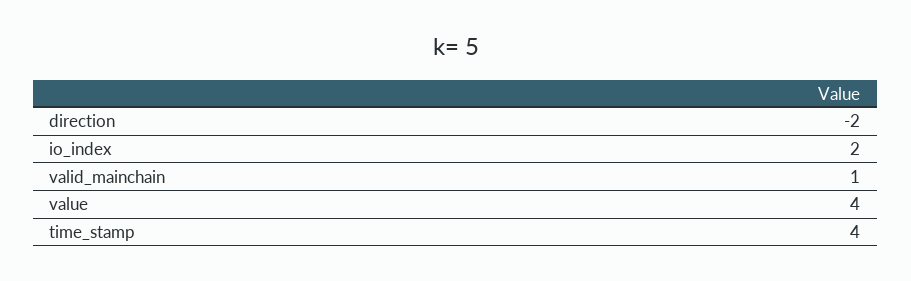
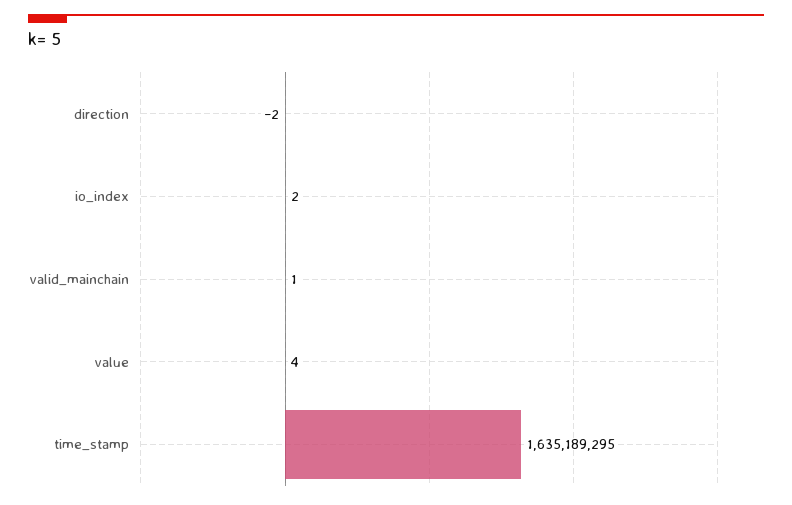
  {
    "direction": -2,
    "io_index": 2,
    "valid_mainchain": 1,
    "value": 4,
-   "time_stamp": 4
+   "time_stamp": 1635189295
  }

